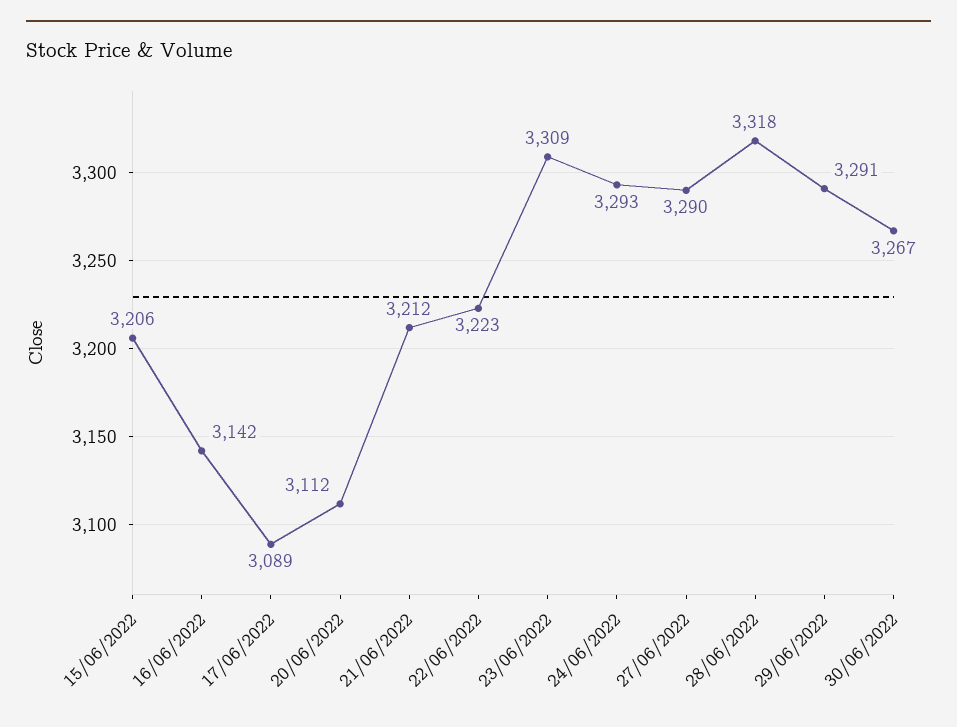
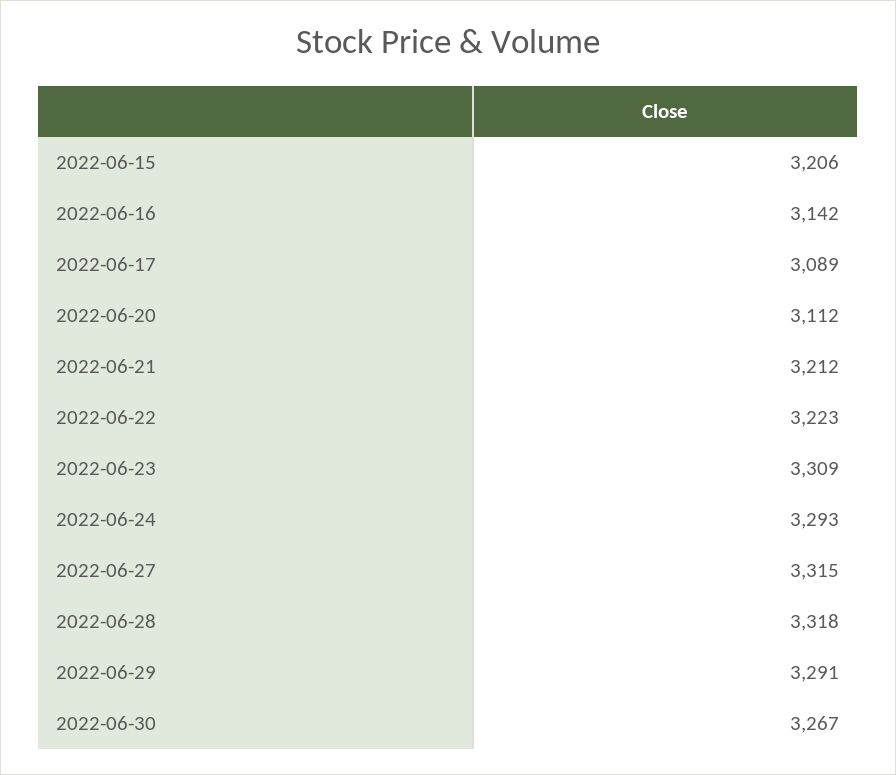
  {
    "15/06/2022": 3206,
    "16/06/2022": 3142,
    "17/06/2022": 3089,
    "20/06/2022": 3112,
    "21/06/2022": 3212,
    "22/06/2022": 3223,
    "23/06/2022": 3309,
    "24/06/2022": 3293,
-   "27/06/2022": 3290,
+   "27/06/2022": 3315,
    "28/06/2022": 3318,
    "29/06/2022": 3291,
    "30/06/2022": 3267
  }

